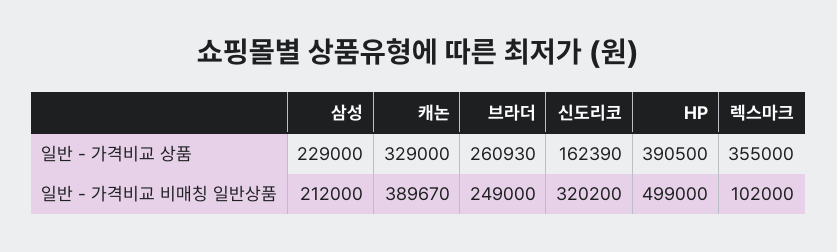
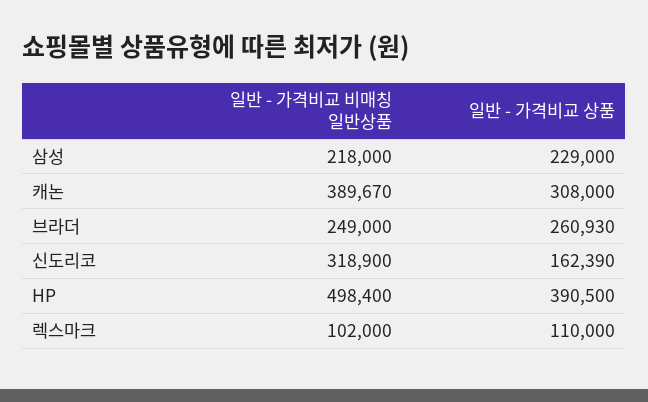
  {
    "삼성": {
      "일반 - 가격비교 상품": 229000,
-     "일반 - 가격비교 비매칭 일반상품": 212000
+     "일반 - 가격비교 비매칭 일반상품": 218000
    },
    "캐논": {
-     "일반 - 가격비교 상품": 329000,
+     "일반 - 가격비교 상품": 308000,
      "일반 - 가격비교 비매칭 일반상품": 389670
    },
    "브라더": {
      "일반 - 가격비교 상품": 260930,
      "일반 - 가격비교 비매칭 일반상품": 249000
    },
    "신도리코": {
      "일반 - 가격비교 상품": 162390,
-     "일반 - 가격비교 비매칭 일반상품": 320200
+     "일반 - 가격비교 비매칭 일반상품": 318900
    },
    "HP": {
      "일반 - 가격비교 상품": 390500,
-     "일반 - 가격비교 비매칭 일반상품": 499000
+     "일반 - 가격비교 비매칭 일반상품": 498400
    },
    "렉스마크": {
-     "일반 - 가격비교 상품": 355000,
+     "일반 - 가격비교 상품": 110000,
      "일반 - 가격비교 비매칭 일반상품": 102000
    }
  }

